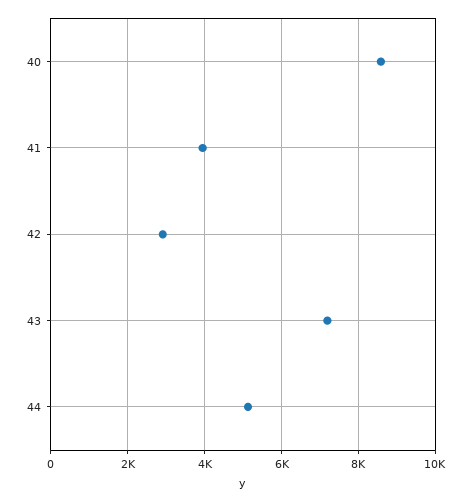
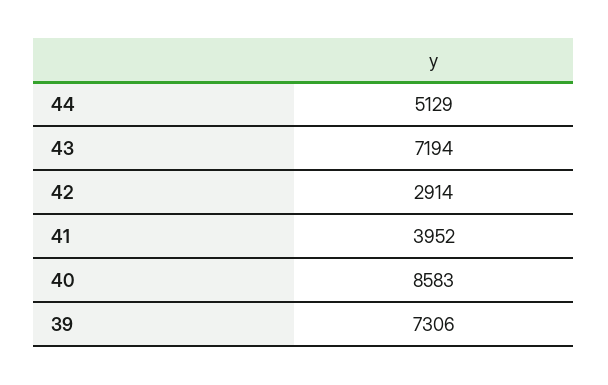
  {
    "40": 8583,
    "41": 3952,
    "42": 2914,
    "43": 7194,
-   "44": 5129
+   "44": 5129,
+   "39": 7306
  }

